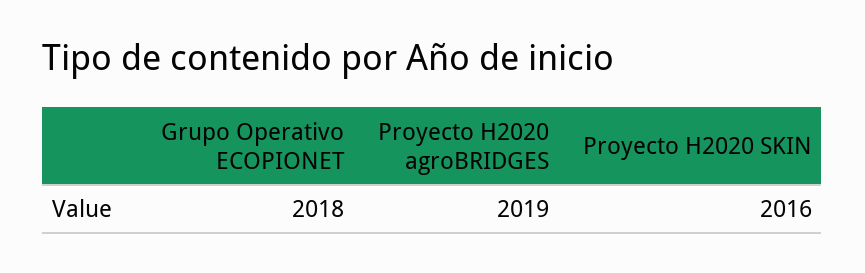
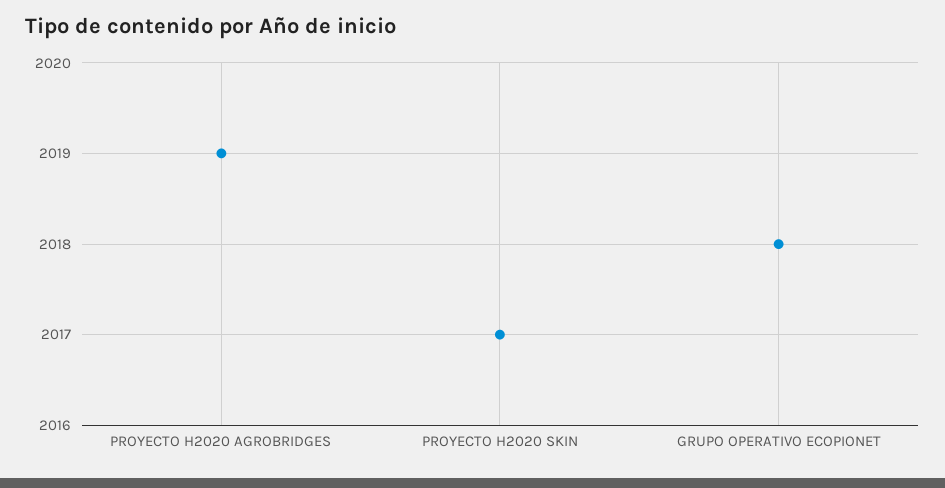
  {
    "Grupo Operativo ECOPIONET": 2018,
    "Proyecto H2020 agroBRIDGES": 2019,
-   "Proyecto H2020 SKIN": 2016
+   "Proyecto H2020 SKIN": 2017
  }

